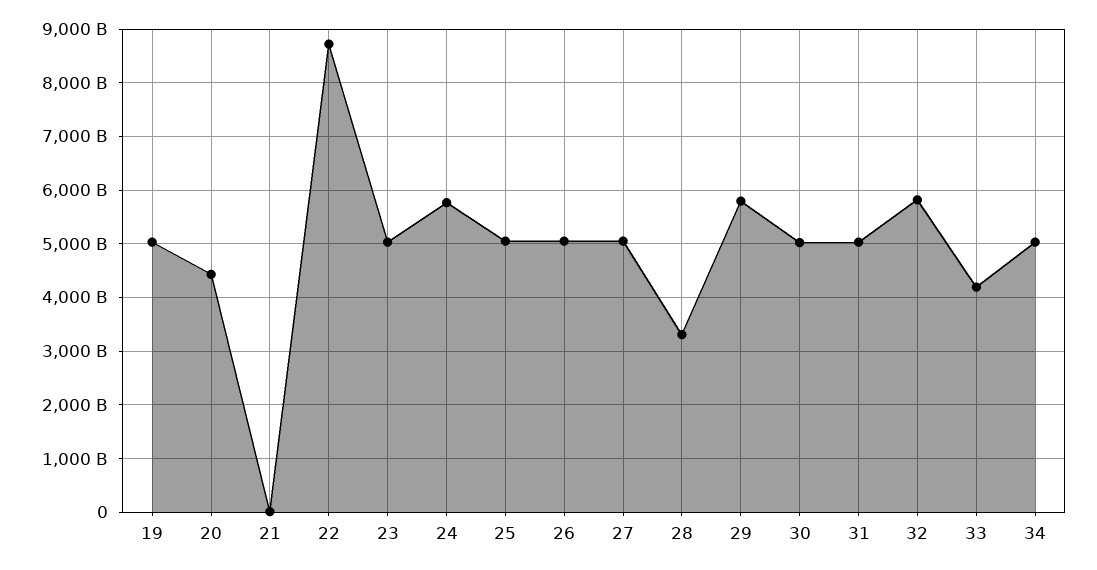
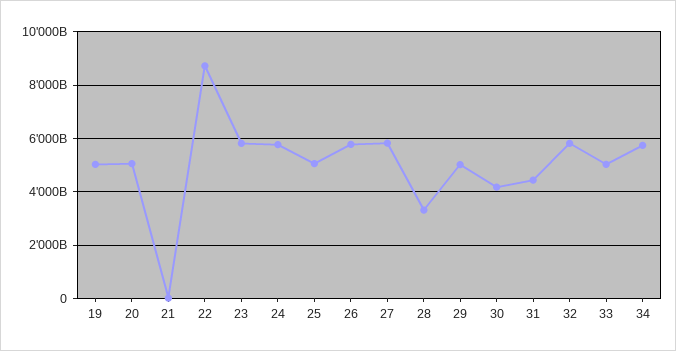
  {
    "19": 5000000000000,
-   "20": 4400000000000,
+   "20": 5000000000000,
    "21": 0,
    "22": 8800000000000,
-   "23": 5000000000000,
+   "23": 5750000000000,
    "24": 5800000000000,
    "25": 5000000000000,
-   "26": 5000000000000,
+   "26": 5750000000000,
-   "27": 5000000000000,
+   "27": 5750000000000,
    "28": 3400000000000,
-   "29": 5800000000000,
+   "29": 5000000000000,
-   "30": 5000000000000,
+   "30": 4250000000000,
-   "31": 5000000000000,
+   "31": 4500000000000,
    "32": 5800000000000,
-   "33": 4200000000000,
+   "33": 5000000000000,
-   "34": 5000000000000
+   "34": 5750000000000
  }

